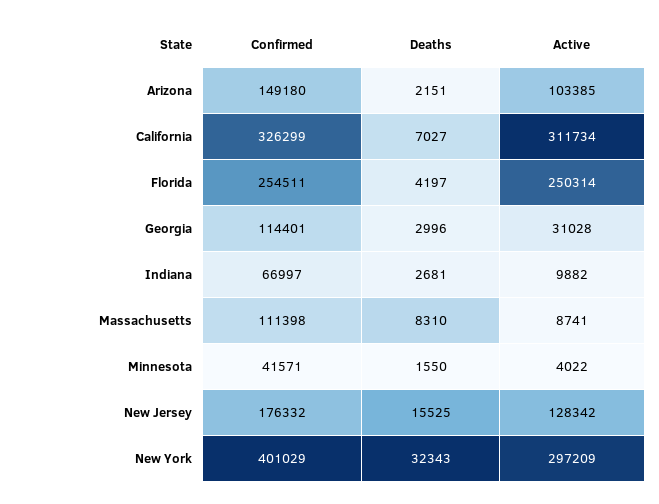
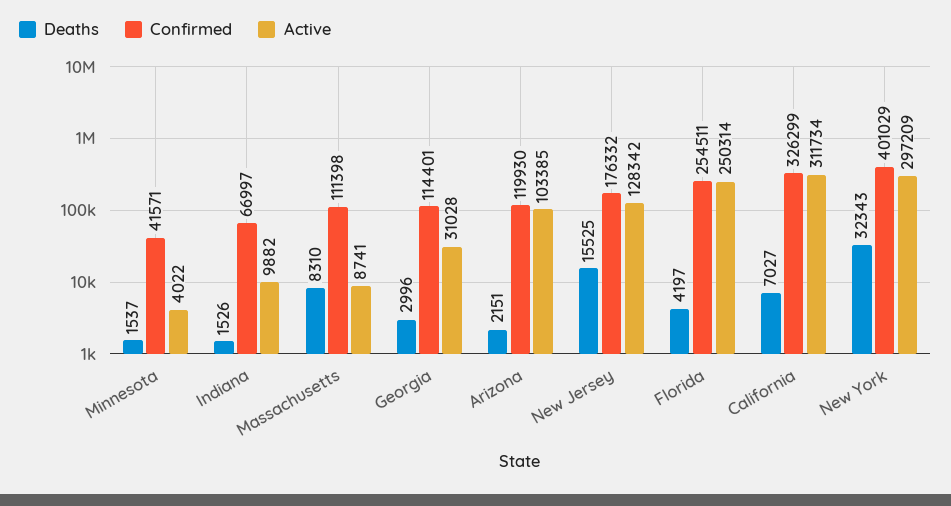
  {
    "Confirmed": {
-     "Arizona": 149180,
+     "Arizona": 119930,
      "California": 326299,
      "Florida": 254511,
      "Georgia": 114401,
      "Indiana": 66997,
      "Massachusetts": 111398,
      "Minnesota": 41571,
      "New Jersey": 176332,
      "New York": 401029
    },
    "Deaths": {
      "Arizona": 2151,
      "California": 7027,
      "Florida": 4197,
      "Georgia": 2996,
-     "Indiana": 2681,
+     "Indiana": 1526,
      "Massachusetts": 8310,
-     "Minnesota": 1550,
+     "Minnesota": 1537,
      "New Jersey": 15525,
      "New York": 32343
    },
    "Active": {
      "Arizona": 103385,
      "California": 311734,
      "Florida": 250314,
      "Georgia": 31028,
      "Indiana": 9882,
      "Massachusetts": 8741,
      "Minnesota": 4022,
      "New Jersey": 128342,
      "New York": 297209
    }
  }

